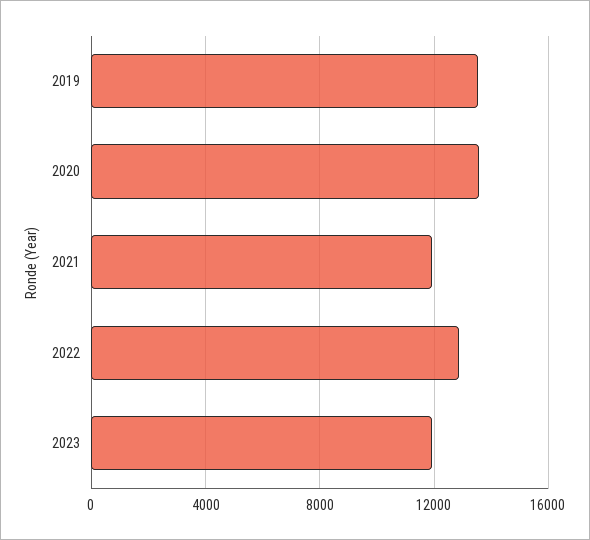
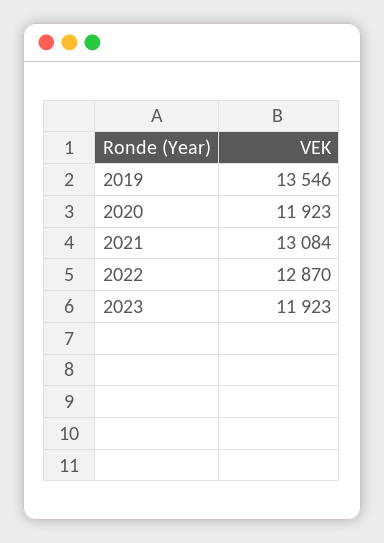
  {
    "2019": 13546,
-   "2020": 13500,
+   "2020": 11923,
-   "2021": 12000,
+   "2021": 13084,
    "2022": 12870,
    "2023": 11923
  }

